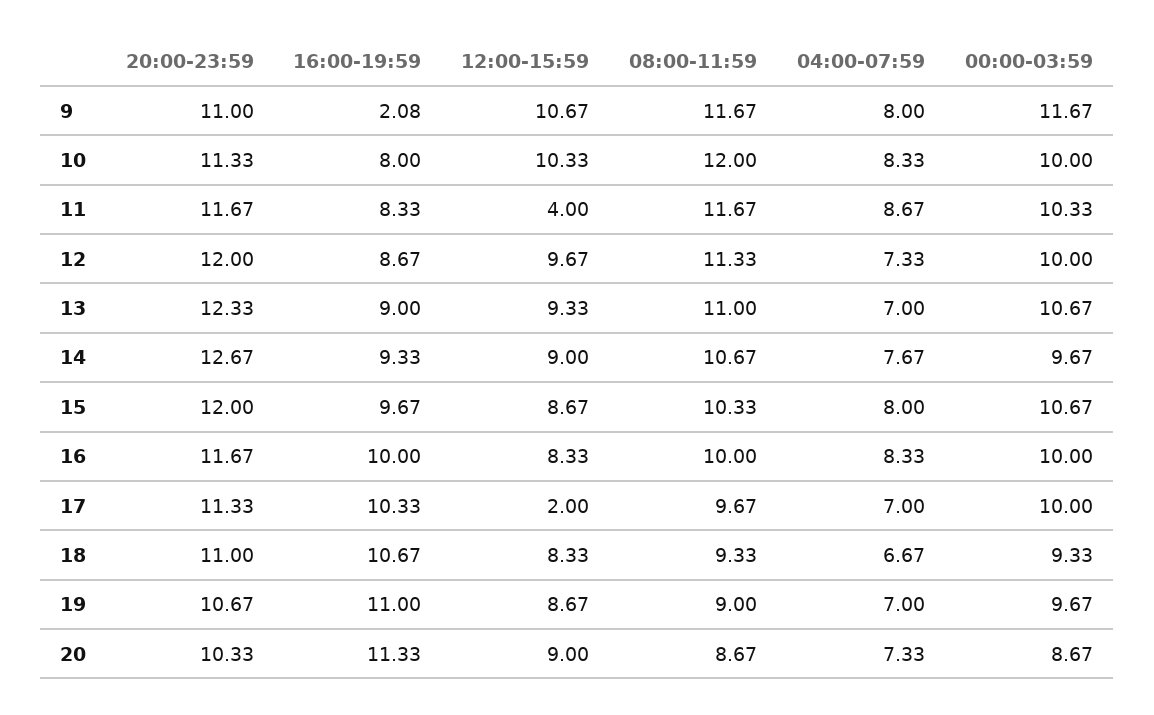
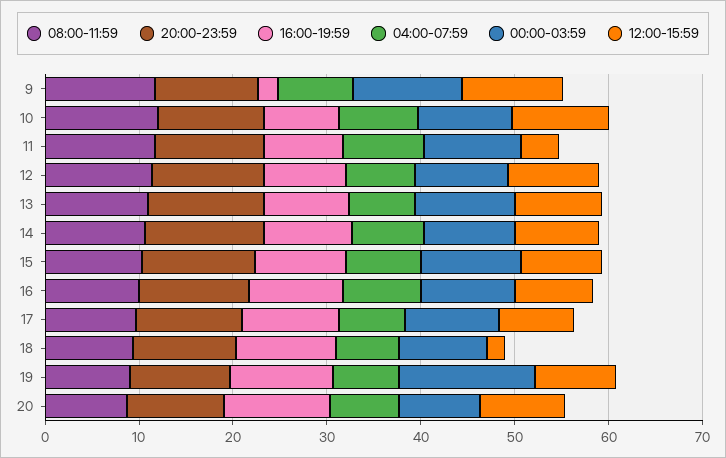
  {
    "20:00-23:59": {
      "9": 11,
      "10": 11.33,
      "11": 11.67,
      "12": 12,
      "13": 12.33,
      "14": 12.67,
      "15": 12,
      "16": 11.67,
      "17": 11.33,
      "18": 11,
      "19": 10.67,
      "20": 10.33
    },
    "16:00-19:59": {
      "9": 2.08,
      "10": 8,
      "11": 8.33,
      "12": 8.67,
      "13": 9,
      "14": 9.33,
      "15": 9.67,
      "16": 10,
      "17": 10.33,
      "18": 10.67,
      "19": 11,
      "20": 11.33
    },
    "12:00-15:59": {
      "9": 10.67,
      "10": 10.33,
      "11": 4,
      "12": 9.67,
      "13": 9.33,
      "14": 9,
      "15": 8.67,
      "16": 8.33,
-     "17": 2,
+     "17": 8,
-     "18": 8.33,
+     "18": 2,
      "19": 8.67,
      "20": 9
    },
    "08:00-11:59": {
      "9": 11.67,
      "10": 12,
      "11": 11.67,
      "12": 11.33,
      "13": 11,
      "14": 10.67,
      "15": 10.33,
      "16": 10,
      "17": 9.67,
      "18": 9.33,
      "19": 9,
      "20": 8.67
    },
    "04:00-07:59": {
      "9": 8,
      "10": 8.33,
      "11": 8.67,
      "12": 7.33,
      "13": 7,
      "14": 7.67,
      "15": 8,
      "16": 8.33,
      "17": 7,
      "18": 6.67,
      "19": 7,
      "20": 7.33
    },
    "00:00-03:59": {
      "9": 11.67,
      "10": 10,
      "11": 10.33,
      "12": 10,
      "13": 10.67,
      "14": 9.67,
      "15": 10.67,
      "16": 10,
      "17": 10,
      "18": 9.33,
-     "19": 9.67,
+     "19": 14,
      "20": 8.67
    }
  }

